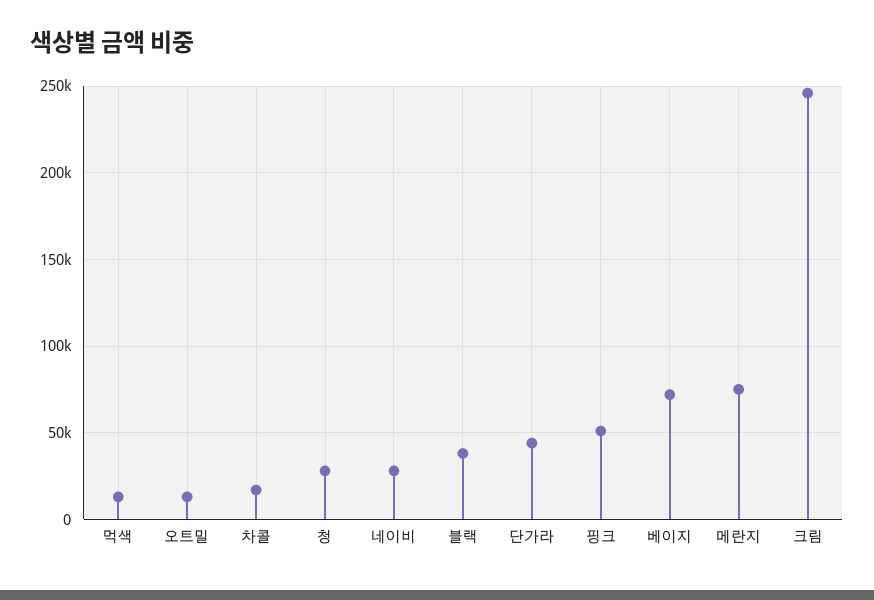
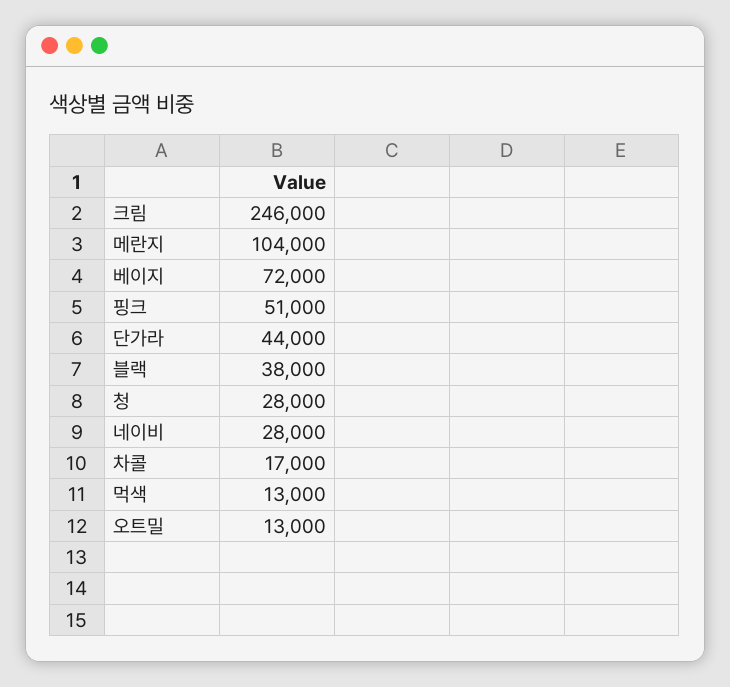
  {
    "먹색": 13000,
    "오트밀": 13000,
    "차콜": 17000,
    "청": 28000,
    "네이비": 28000,
    "블랙": 38000,
    "단가라": 44000,
    "핑크": 51000,
    "베이지": 72000,
-   "메란지": 75000,
+   "메란지": 104000,
    "크림": 246000
  }

